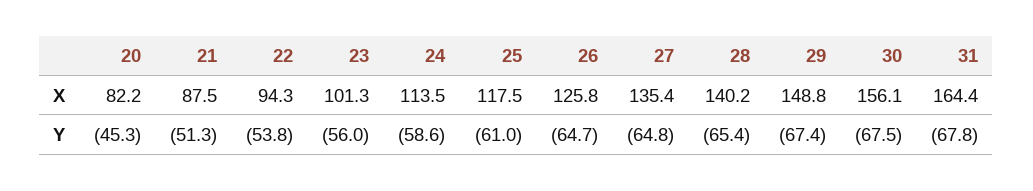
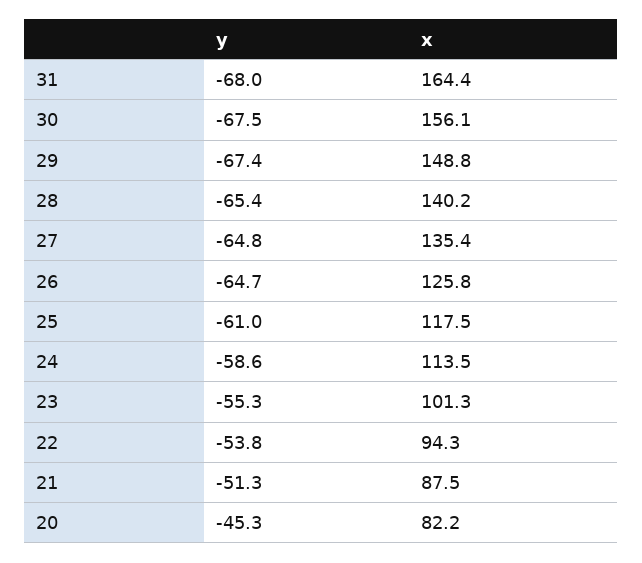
  {
    "20": {
      "X": 82.2,
      "Y": -45.3
    },
    "21": {
      "X": 87.5,
      "Y": -51.3
    },
    "22": {
      "X": 94.3,
      "Y": -53.8
    },
    "23": {
      "X": 101.3,
-     "Y": -56
+     "Y": -55.3
    },
    "24": {
      "X": 113.5,
      "Y": -58.6
    },
    "25": {
      "X": 117.5,
      "Y": -61
    },
    "26": {
      "X": 125.8,
      "Y": -64.7
    },
    "27": {
      "X": 135.4,
      "Y": -64.8
    },
    "28": {
      "X": 140.2,
      "Y": -65.4
    },
    "29": {
      "X": 148.8,
      "Y": -67.4
    },
    "30": {
      "X": 156.1,
      "Y": -67.5
    },
    "31": {
      "X": 164.4,
-     "Y": -67.8
+     "Y": -68
    }
  }

